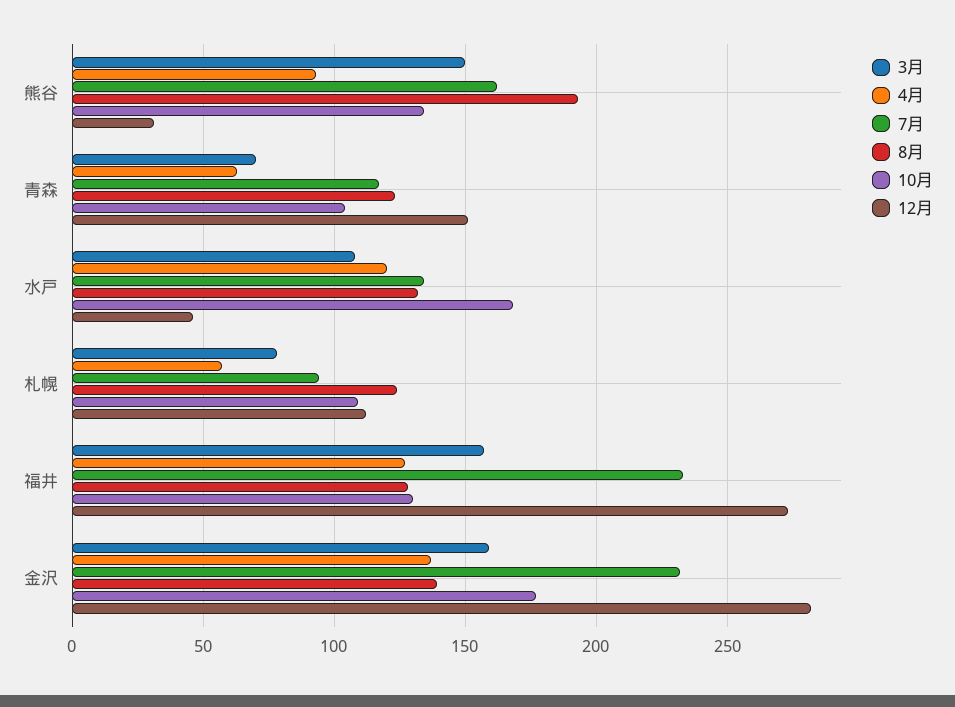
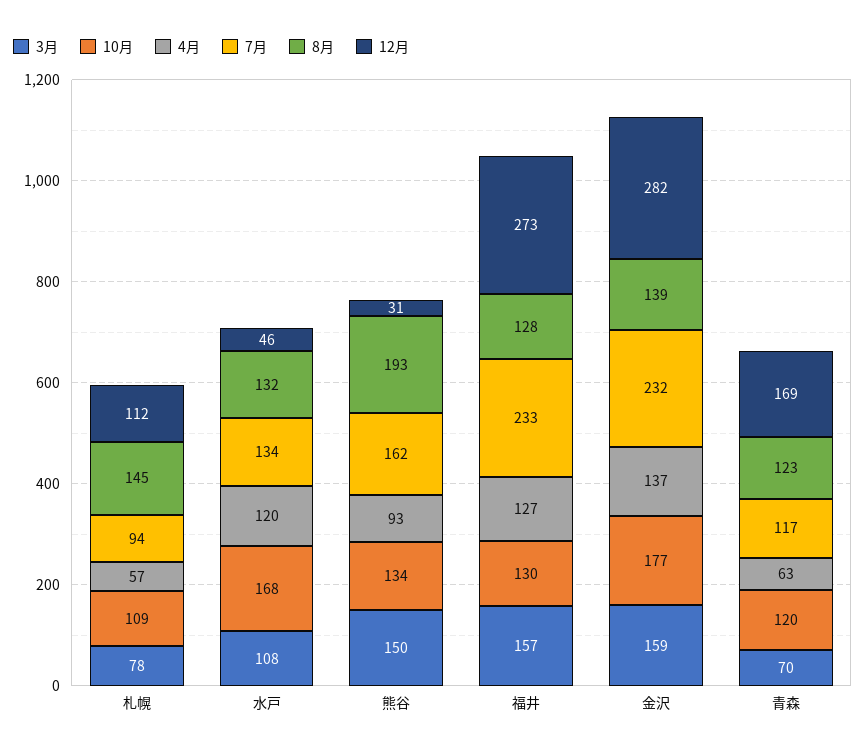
  {
    "3月": {
      "熊谷": 150,
      "青森": 70,
      "水戸": 108,
      "札幌": 78,
      "福井": 157,
      "金沢": 159
    },
    "4月": {
      "熊谷": 93,
      "青森": 63,
      "水戸": 120,
      "札幌": 57,
      "福井": 127,
      "金沢": 137
    },
    "7月": {
      "熊谷": 162,
      "青森": 117,
      "水戸": 134,
      "札幌": 94,
      "福井": 233,
      "金沢": 232
    },
    "8月": {
      "熊谷": 193,
      "青森": 123,
      "水戸": 132,
-     "札幌": 125,
+     "札幌": 145,
      "福井": 128,
      "金沢": 139
    },
    "10月": {
      "熊谷": 134,
-     "青森": 105,
+     "青森": 120,
      "水戸": 168,
      "札幌": 109,
      "福井": 130,
      "金沢": 177
    },
    "12月": {
      "熊谷": 31,
-     "青森": 150,
+     "青森": 169,
      "水戸": 46,
      "札幌": 112,
      "福井": 273,
      "金沢": 282
    }
  }

